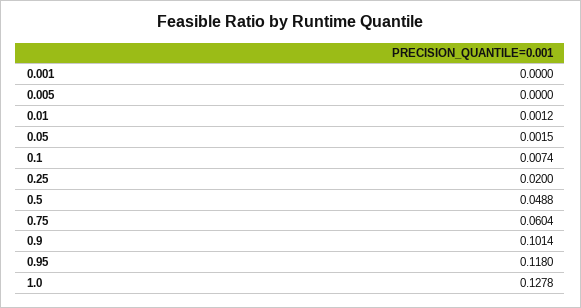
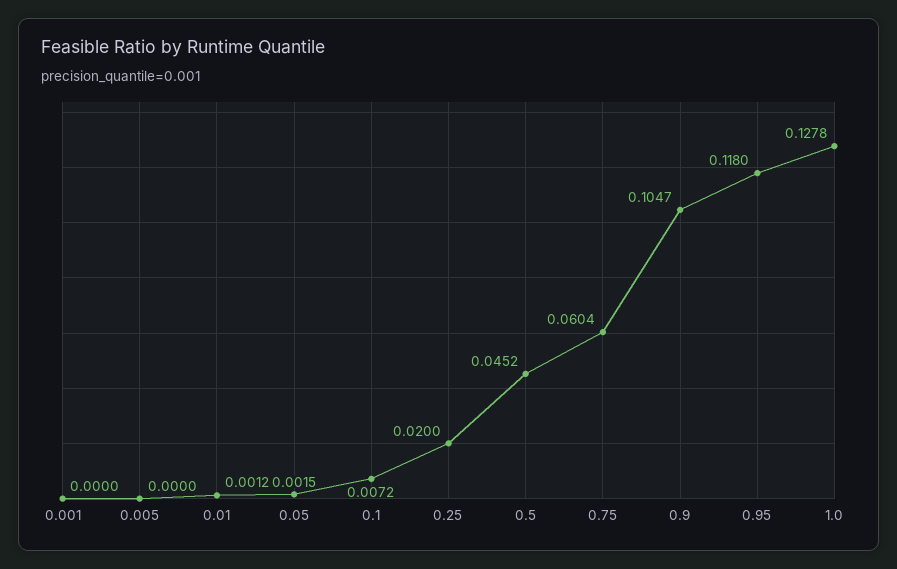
  {
    "0.001": 0,
    "0.005": 0,
    "0.01": 0.0012,
    "0.05": 0.0015,
-   "0.1": 0.0074,
+   "0.1": 0.0072,
    "0.25": 0.02,
-   "0.5": 0.0488,
+   "0.5": 0.0452,
    "0.75": 0.0604,
-   "0.9": 0.1014,
+   "0.9": 0.1047,
    "0.95": 0.118,
    "1.0": 0.1278
  }

